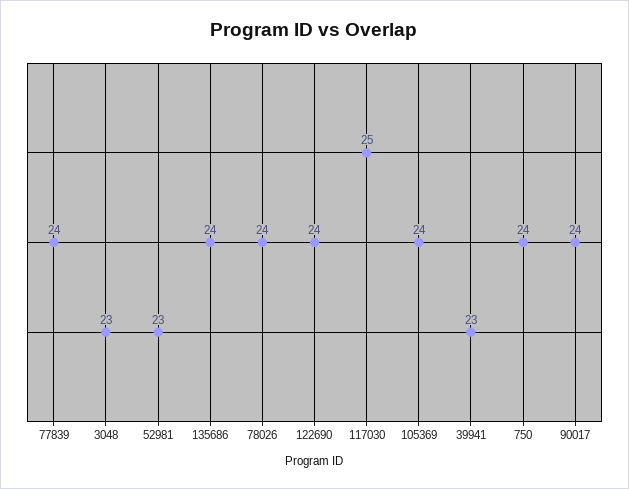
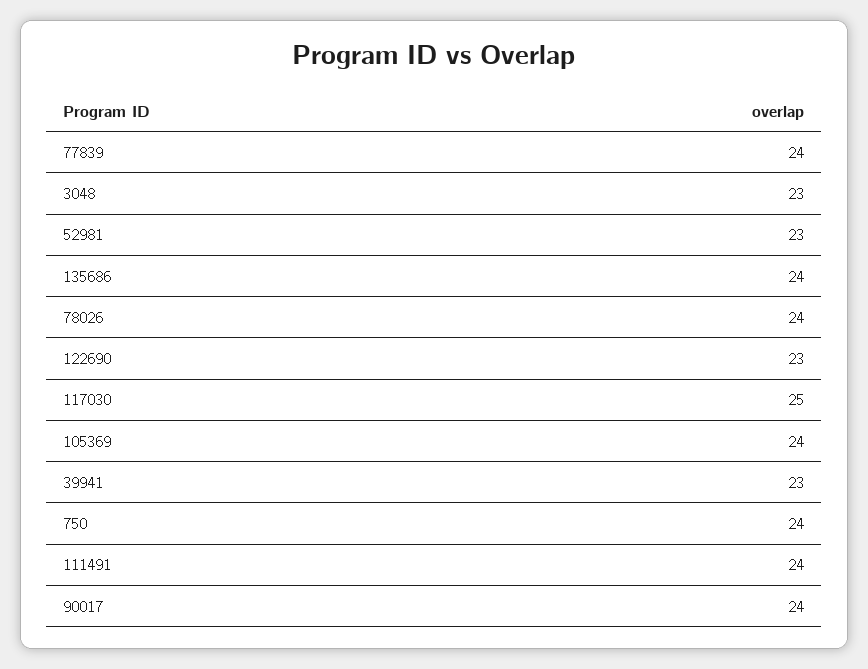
  {
    "77839": 24,
    "3048": 23,
    "52981": 23,
    "135686": 24,
    "78026": 24,
-   "122690": 24,
+   "122690": 23,
    "117030": 25,
    "105369": 24,
    "39941": 23,
    "750": 24,
-   "90017": 24
+   "90017": 24,
+   "111491": 24
  }

